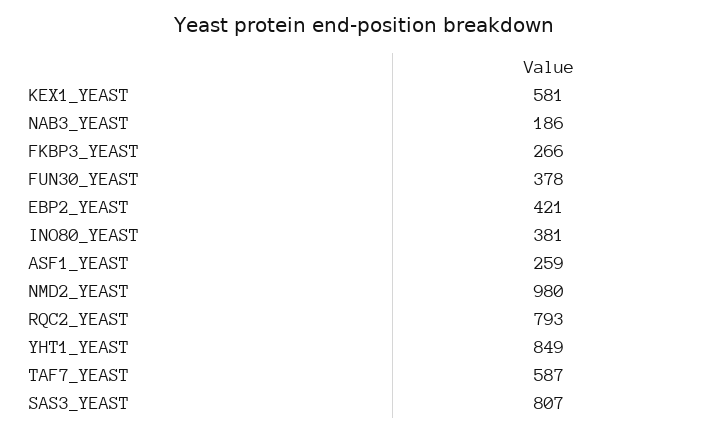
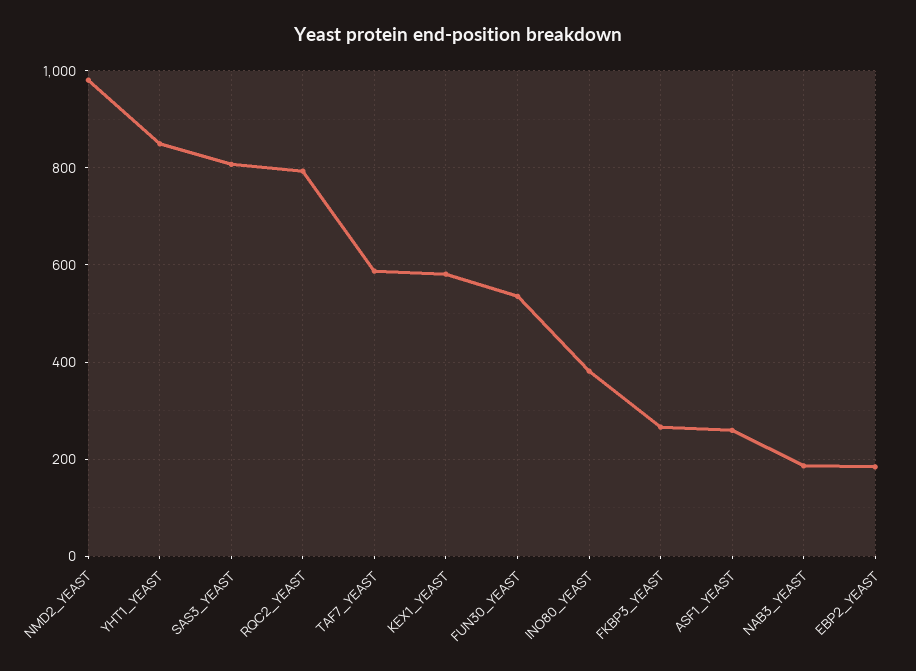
  {
    "KEX1_YEAST": 581,
    "NAB3_YEAST": 186,
    "FKBP3_YEAST": 266,
-   "FUN30_YEAST": 378,
+   "FUN30_YEAST": 540,
-   "EBP2_YEAST": 421,
+   "EBP2_YEAST": 180,
    "INO80_YEAST": 381,
    "ASF1_YEAST": 259,
    "NMD2_YEAST": 980,
    "RQC2_YEAST": 793,
    "YHT1_YEAST": 849,
    "TAF7_YEAST": 587,
    "SAS3_YEAST": 807
  }

